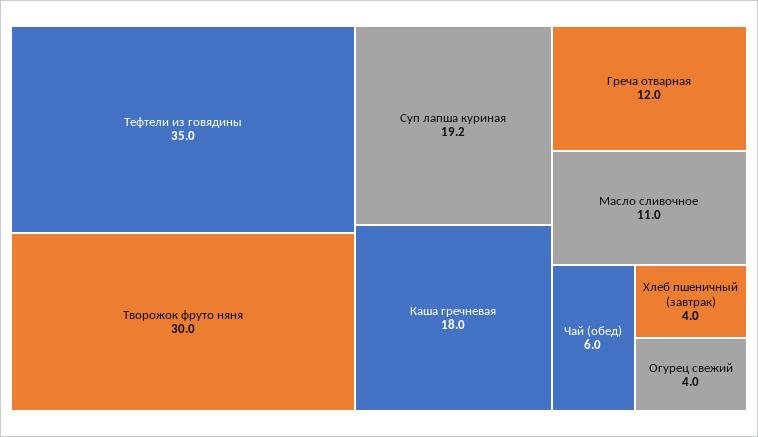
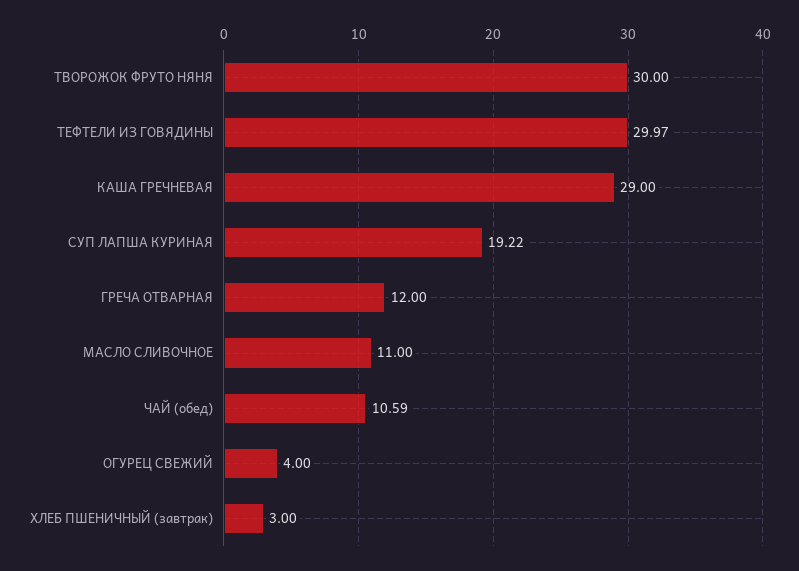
  {
-   "Тефтели из говядины": 35,
+   "Тефтели из говядины": 29.97,
    "Творожок фруто няня": 30,
-   "Суп лапша куриная": 19.2,
+   "Суп лапша куриная": 19.22,
-   "Каша гречневая": 18,
+   "Каша гречневая": 29,
    "Греча отварная": 12,
    "Масло сливочное": 11,
-   "Чай (обед)": 6,
+   "Чай (обед)": 10.59,
-   "Хлеб пшеничный (завтрак)": 4,
+   "Хлеб пшеничный (завтрак)": 3,
    "Огурец свежий": 4
  }

